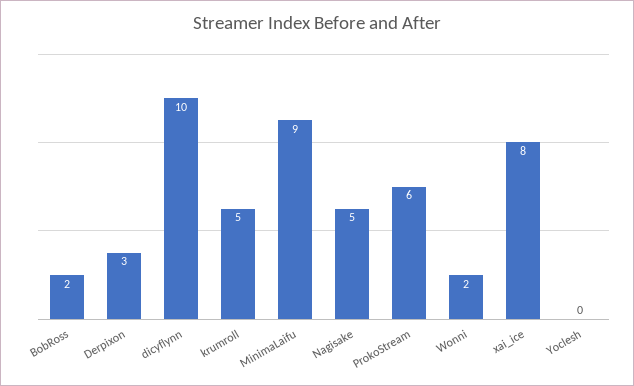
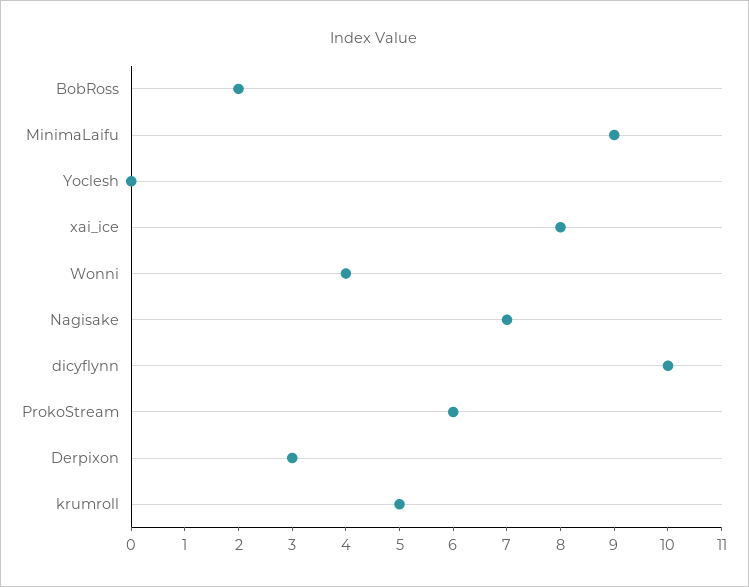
  {
    "BobRoss": 2,
    "Derpixon": 3,
    "dicyflynn": 10,
    "krumroll": 5,
    "MinimaLaifu": 9,
-   "Nagisake": 5,
+   "Nagisake": 7,
    "ProkoStream": 6,
-   "Wonni": 2,
+   "Wonni": 4,
    "xai_ice": 8,
    "Yoclesh": 0
  }

